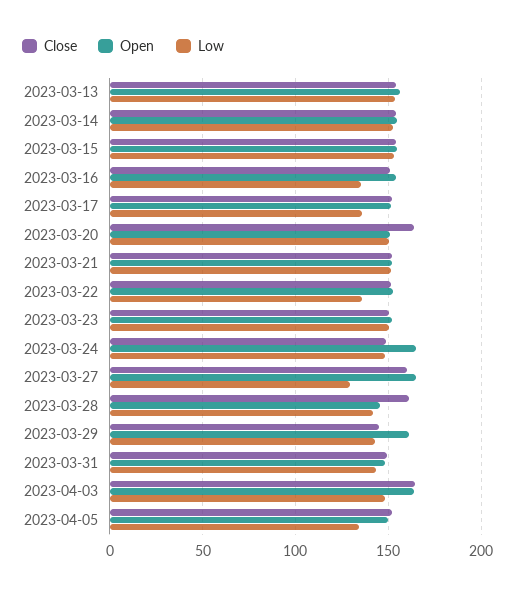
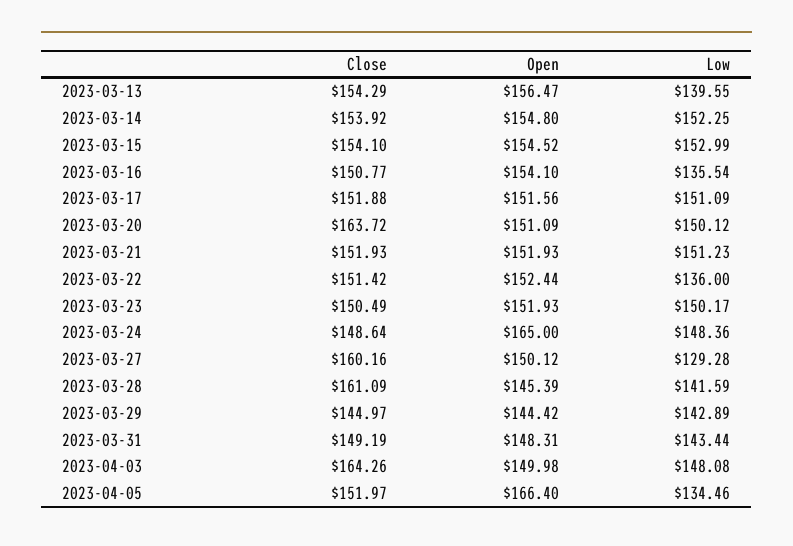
  {
    "Close": {
      "2023-03-13": 154.29,
      "2023-03-14": 153.92,
      "2023-03-15": 154.1,
      "2023-03-16": 150.77,
      "2023-03-17": 151.88,
      "2023-03-20": 163.72,
      "2023-03-21": 151.93,
      "2023-03-22": 151.42,
      "2023-03-23": 150.49,
      "2023-03-24": 148.64,
      "2023-03-27": 160.16,
      "2023-03-28": 161.09,
      "2023-03-29": 144.97,
      "2023-03-31": 149.19,
      "2023-04-03": 164.26,
      "2023-04-05": 151.97
    },
    "Open": {
      "2023-03-13": 156.47,
      "2023-03-14": 154.8,
      "2023-03-15": 154.52,
      "2023-03-16": 154.1,
      "2023-03-17": 151.56,
      "2023-03-20": 151.09,
      "2023-03-21": 151.93,
      "2023-03-22": 152.44,
      "2023-03-23": 151.93,
      "2023-03-24": 165,
-     "2023-03-27": 165,
+     "2023-03-27": 150.12,
      "2023-03-28": 145.39,
-     "2023-03-29": 160,
+     "2023-03-29": 144.42,
      "2023-03-31": 148.31,
-     "2023-04-03": 165,
+     "2023-04-03": 149.98,
-     "2023-04-05": 150
+     "2023-04-05": 166.4
    },
    "Low": {
-     "2023-03-13": 155,
+     "2023-03-13": 139.55,
      "2023-03-14": 152.25,
      "2023-03-15": 152.99,
      "2023-03-16": 135.54,
-     "2023-03-17": 135,
+     "2023-03-17": 151.09,
      "2023-03-20": 150.12,
      "2023-03-21": 151.23,
      "2023-03-22": 136,
      "2023-03-23": 150.17,
      "2023-03-24": 148.36,
      "2023-03-27": 129.28,
      "2023-03-28": 141.59,
      "2023-03-29": 142.89,
      "2023-03-31": 143.44,
      "2023-04-03": 148.08,
      "2023-04-05": 134.46
    }
  }

